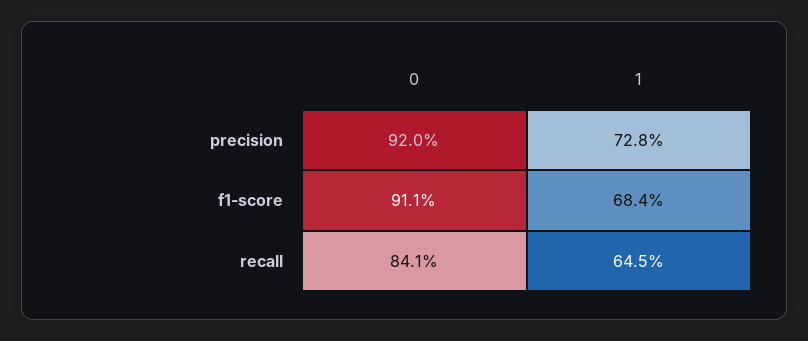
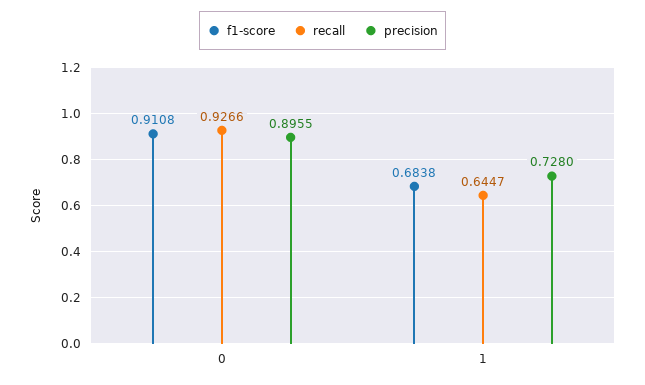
  {
    "precision": {
-     "0": 0.92,
+     "0": 0.8955,
      "1": 0.728
    },
    "f1-score": {
      "0": 0.9108,
      "1": 0.6838
    },
    "recall": {
-     "0": 0.841,
+     "0": 0.9266,
      "1": 0.6447
    }
  }

